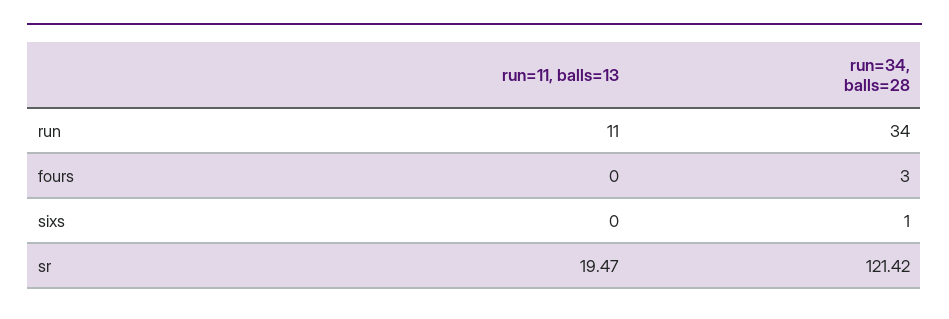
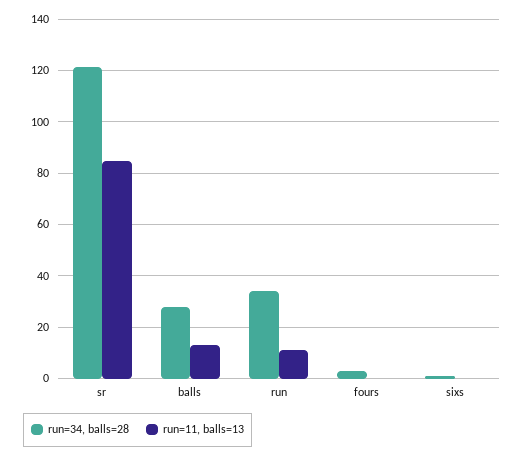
  {
    "run=11, balls=13": {
      "run": 11,
      "fours": 0,
      "sixs": 0,
-     "sr": 19.47
+     "sr": 85,
+     "balls": 12.5
    },
    "run=34, balls=28": {
      "run": 34,
      "fours": 3,
      "sixs": 1,
-     "sr": 121.42
+     "sr": 121.42,
+     "balls": 27.5
    }
  }

